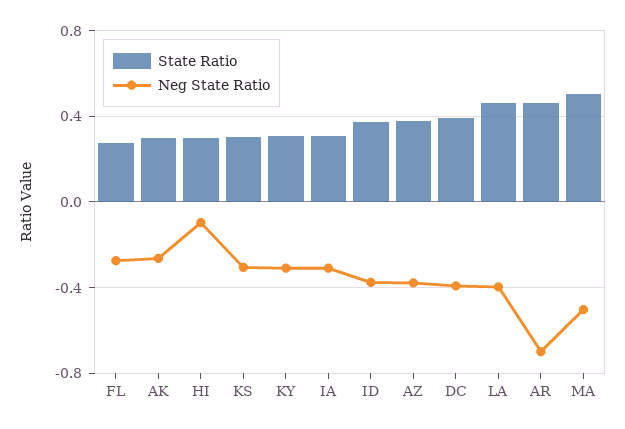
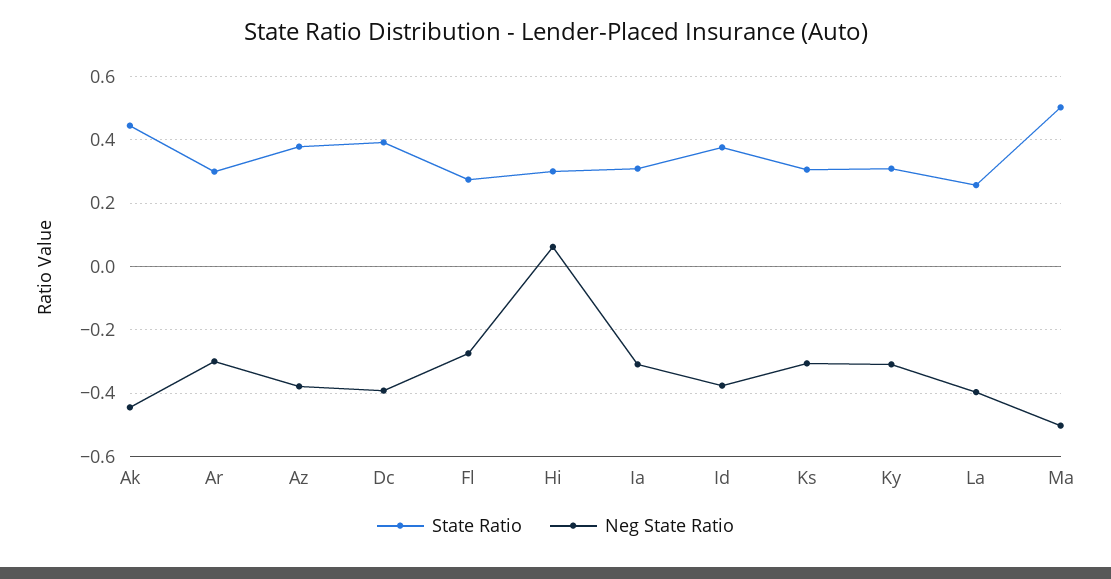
  {
    "State Ratio": {
      "FL": 0.28,
-     "AK": 0.3,
+     "AK": 0.44,
      "HI": 0.3,
      "KS": 0.3,
      "KY": 0.3,
      "IA": 0.3,
      "ID": 0.38,
      "AZ": 0.38,
      "DC": 0.4,
-     "LA": 0.45,
+     "LA": 0.26,
-     "AR": 0.45,
+     "AR": 0.3,
      "MA": 0.5
    },
    "Neg State Ratio": {
      "FL": -0.28,
-     "AK": -0.25,
+     "AK": -0.44,
-     "HI": -0.1,
+     "HI": 0.06,
      "KS": -0.3,
      "KY": -0.3,
      "IA": -0.3,
      "ID": -0.38,
      "AZ": -0.38,
      "DC": -0.4,
      "LA": -0.4,
-     "AR": -0.7,
+     "AR": -0.3,
      "MA": -0.5
    }
  }

